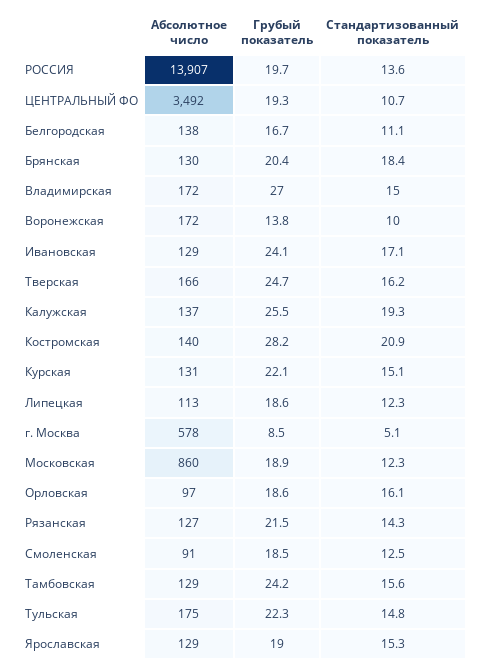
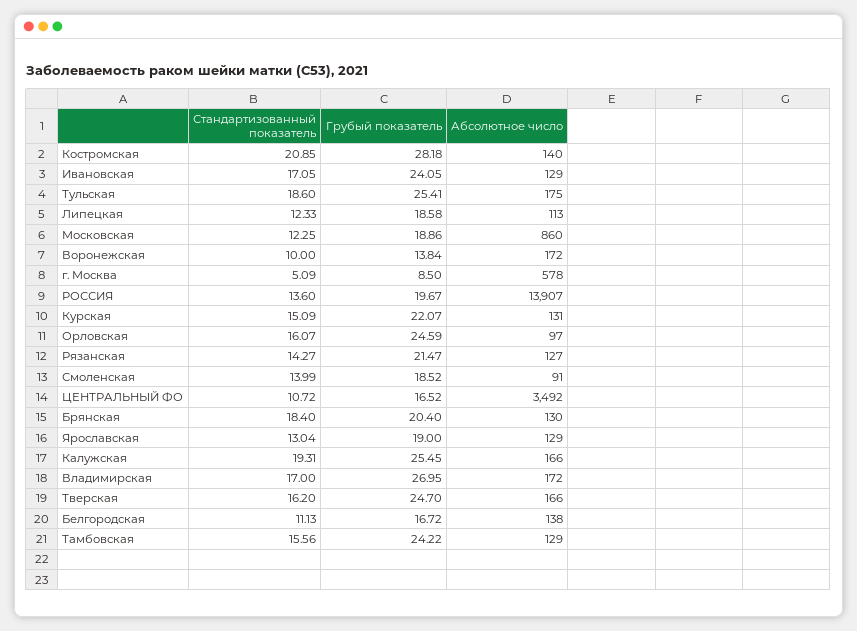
  {
    "Абсолютное число": {
      "РОССИЯ": 13907,
      "ЦЕНТРАЛЬНЫЙ ФО": 3492,
      "Белгородская": 138,
      "Брянская": 130,
      "Владимирская": 172,
      "Воронежская": 172,
      "Ивановская": 129,
      "Тверская": 166,
-     "Калужская": 137,
+     "Калужская": 166,
      "Костромская": 140,
      "Курская": 131,
      "Липецкая": 113,
      "г. Москва": 578,
      "Московская": 860,
      "Орловская": 97,
      "Рязанская": 127,
      "Смоленская": 91,
      "Тамбовская": 129,
      "Тульская": 175,
      "Ярославская": 129
    },
    "Грубый показатель": {
      "РОССИЯ": 19.67,
-     "ЦЕНТРАЛЬНЫЙ ФО": 19.3,
+     "ЦЕНТРАЛЬНЫЙ ФО": 16.52,
      "Белгородская": 16.72,
      "Брянская": 20.4,
      "Владимирская": 26.95,
      "Воронежская": 13.84,
      "Ивановская": 24.05,
      "Тверская": 24.7,
      "Калужская": 25.45,
      "Костромская": 28.18,
      "Курская": 22.07,
      "Липецкая": 18.58,
      "г. Москва": 8.5,
      "Московская": 18.86,
-     "Орловская": 18.6,
+     "Орловская": 24.59,
      "Рязанская": 21.47,
      "Смоленская": 18.52,
      "Тамбовская": 24.22,
-     "Тульская": 22.3,
+     "Тульская": 25.41,
      "Ярославская": 19
    },
    "Стандартизованный показатель": {
      "РОССИЯ": 13.6,
      "ЦЕНТРАЛЬНЫЙ ФО": 10.72,
      "Белгородская": 11.13,
      "Брянская": 18.4,
-     "Владимирская": 15,
+     "Владимирская": 17,
      "Воронежская": 10,
      "Ивановская": 17.05,
      "Тверская": 16.2,
      "Калужская": 19.31,
      "Костромская": 20.85,
      "Курская": 15.09,
      "Липецкая": 12.33,
      "г. Москва": 5.09,
      "Московская": 12.25,
      "Орловская": 16.07,
      "Рязанская": 14.27,
-     "Смоленская": 12.5,
+     "Смоленская": 13.99,
      "Тамбовская": 15.56,
-     "Тульская": 14.8,
+     "Тульская": 18.6,
-     "Ярославская": 15.3
+     "Ярославская": 13.04
    }
  }

